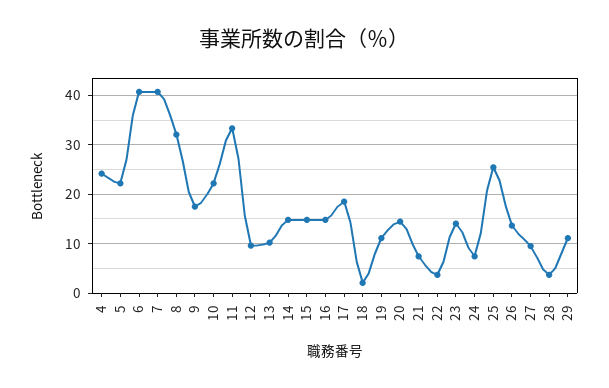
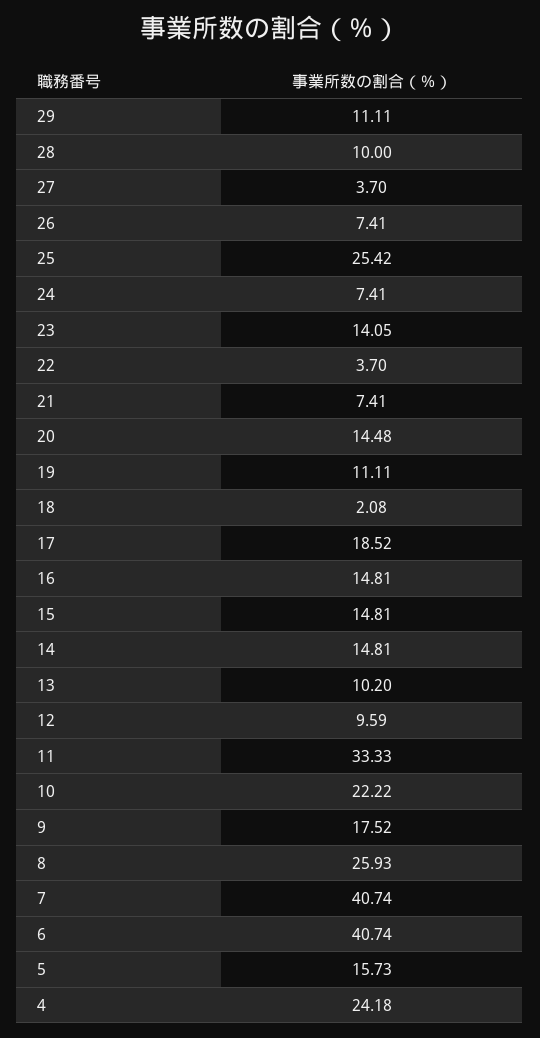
  {
    "4": 24.18,
-   "5": 22,
+   "5": 15.73,
    "6": 40.74,
    "7": 40.74,
-   "8": 32,
+   "8": 25.93,
    "9": 17.52,
    "10": 22.22,
    "11": 33.33,
    "12": 9.59,
    "13": 10.2,
    "14": 14.81,
    "15": 14.81,
    "16": 14.81,
    "17": 18.52,
    "18": 2.08,
    "19": 11.11,
    "20": 14.48,
    "21": 7.41,
    "22": 3.7,
    "23": 14.05,
    "24": 7.41,
    "25": 25.42,
-   "26": 14,
+   "26": 7.41,
-   "27": 10,
+   "27": 3.7,
-   "28": 4,
+   "28": 10,
    "29": 11.11
  }

